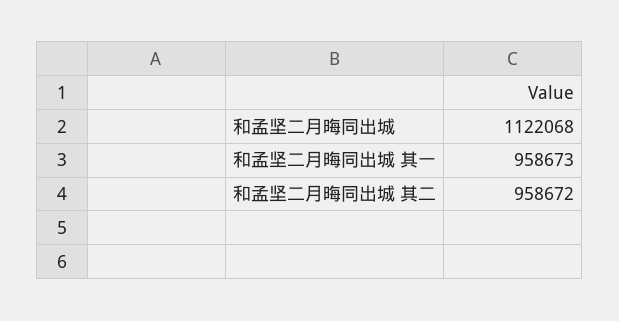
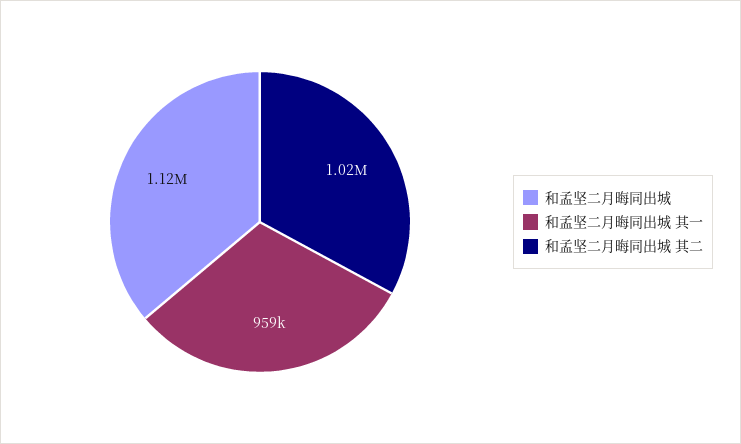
  {
    "和孟坚二月晦同出城": 1122068,
    "和孟坚二月晦同出城 其一": 958673,
-   "和孟坚二月晦同出城 其二": 958672
+   "和孟坚二月晦同出城 其二": 1020000
  }

